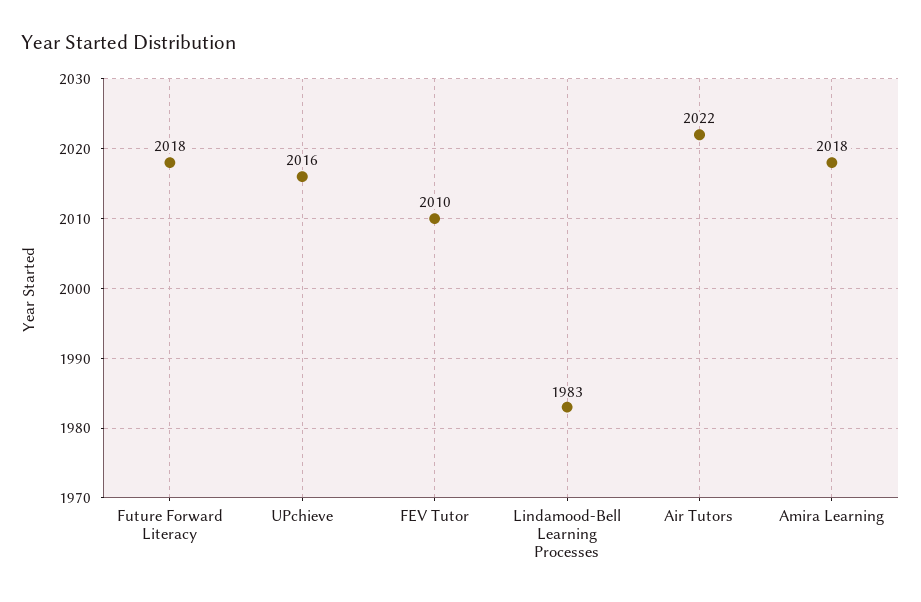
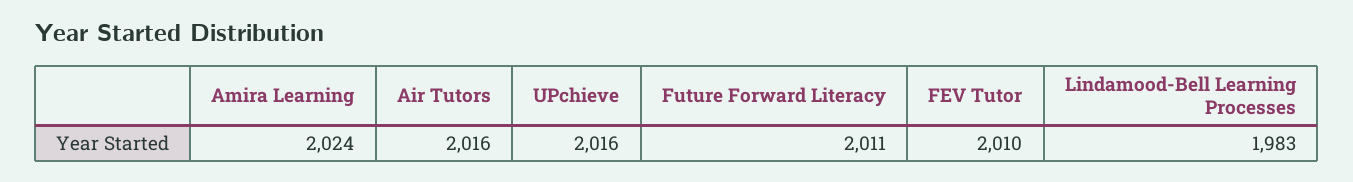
  {
-   "Future Forward Literacy": 2018,
+   "Future Forward Literacy": 2011,
    "UPchieve": 2016,
    "FEV Tutor": 2010,
    "Lindamood-Bell Learning Processes": 1983,
-   "Air Tutors": 2022,
+   "Air Tutors": 2016,
-   "Amira Learning": 2018
+   "Amira Learning": 2024
  }

